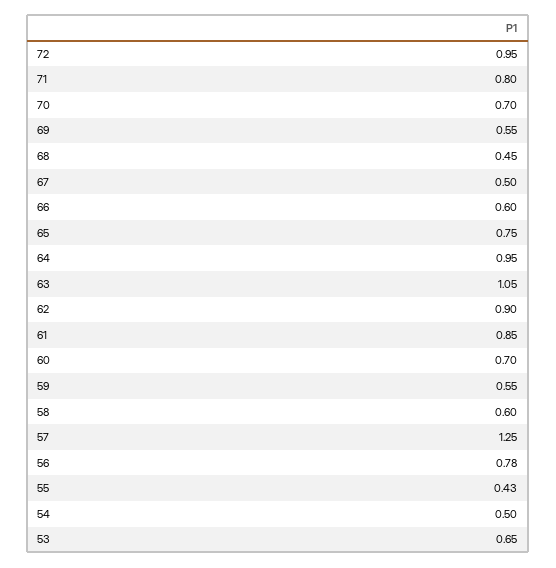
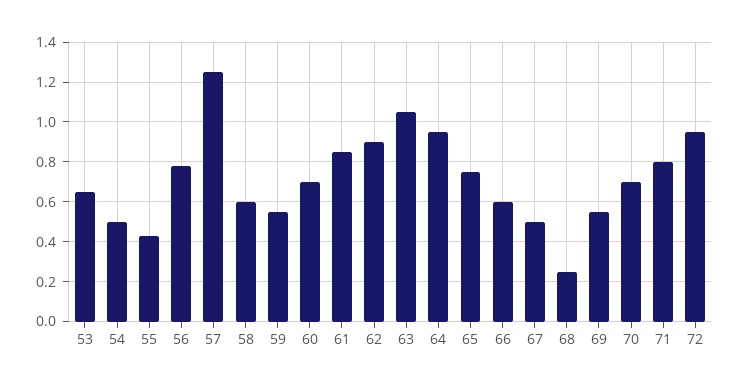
  {
    "72": 0.95,
    "71": 0.8,
    "70": 0.7,
    "69": 0.55,
-   "68": 0.45,
+   "68": 0.25,
    "67": 0.5,
    "66": 0.6,
    "65": 0.75,
    "64": 0.95,
    "63": 1.05,
    "62": 0.9,
    "61": 0.85,
    "60": 0.7,
    "59": 0.55,
    "58": 0.6,
    "57": 1.25,
    "56": 0.78,
    "55": 0.43,
    "54": 0.5,
    "53": 0.65
  }

